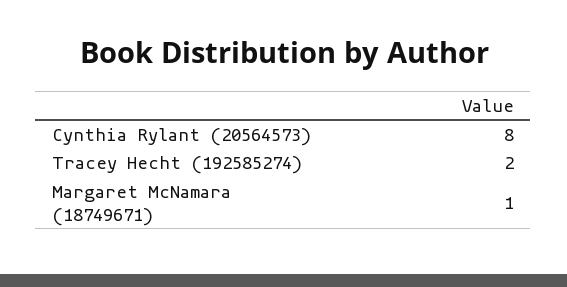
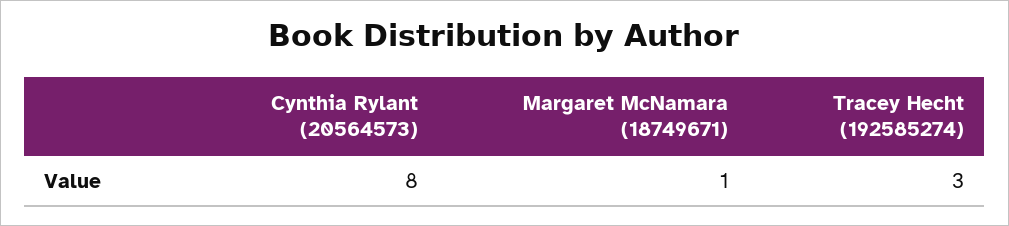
  {
    "Cynthia Rylant (20564573)": 8,
-   "Tracey Hecht (192585274)": 2,
+   "Tracey Hecht (192585274)": 3,
    "Margaret McNamara (18749671)": 1
  }

